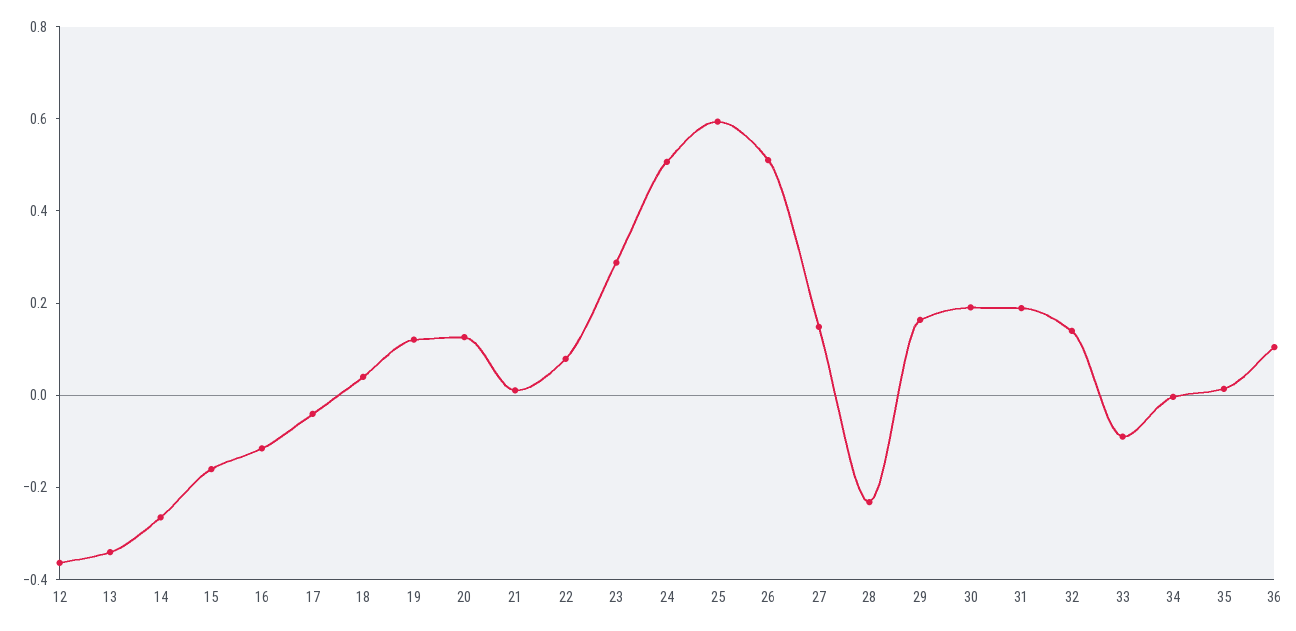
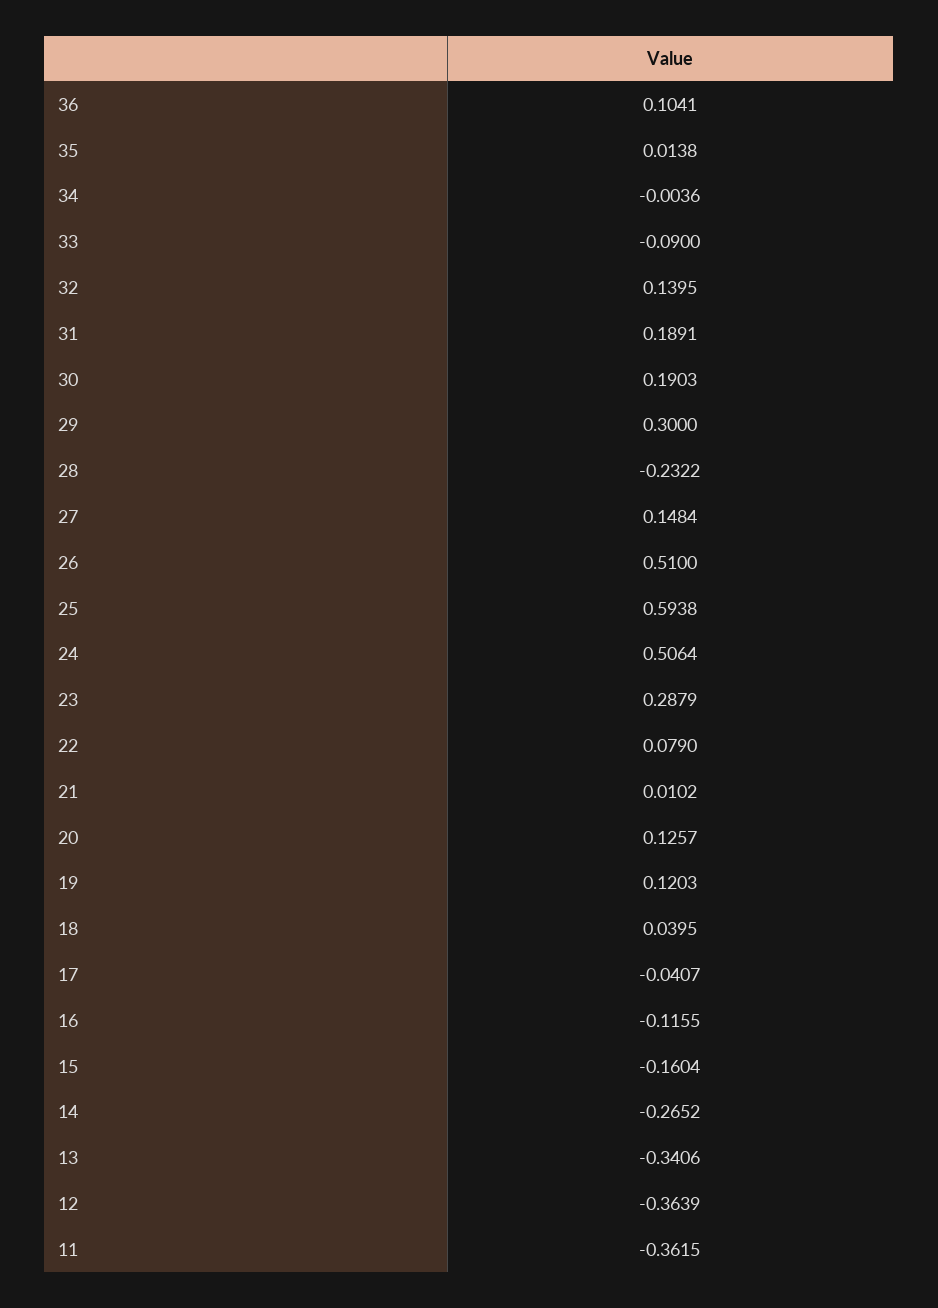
  {
    "12": -0.3639,
    "13": -0.3406,
    "14": -0.2652,
    "15": -0.1604,
    "16": -0.1155,
    "17": -0.0407,
    "18": 0.0395,
    "19": 0.1203,
    "20": 0.1257,
    "21": 0.0102,
    "22": 0.079,
    "23": 0.2879,
    "24": 0.5064,
    "25": 0.5938,
    "26": 0.51,
    "27": 0.1484,
    "28": -0.2322,
-   "29": 0.15,
+   "29": 0.3,
    "30": 0.1903,
    "31": 0.1891,
    "32": 0.1395,
    "33": -0.09,
    "34": -0.0036,
    "35": 0.0138,
-   "36": 0.1041
+   "36": 0.1041,
+   "11": -0.3615
  }

